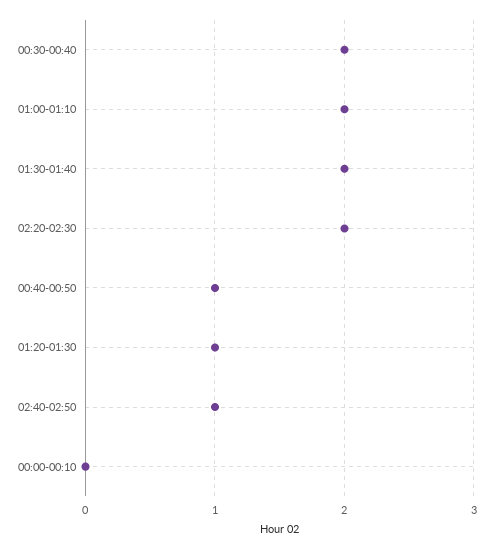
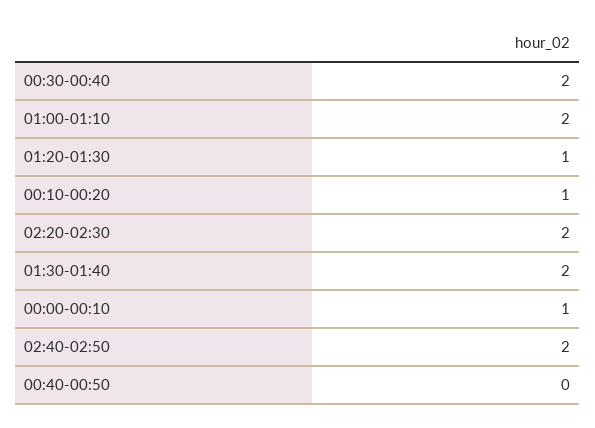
  {
    "00:30-00:40": 2,
    "01:00-01:10": 2,
    "01:30-01:40": 2,
    "02:20-02:30": 2,
-   "00:40-00:50": 1,
+   "00:40-00:50": 0,
    "01:20-01:30": 1,
-   "02:40-02:50": 1,
+   "02:40-02:50": 2,
-   "00:00-00:10": 0
+   "00:00-00:10": 1,
+   "00:10-00:20": 1
  }

